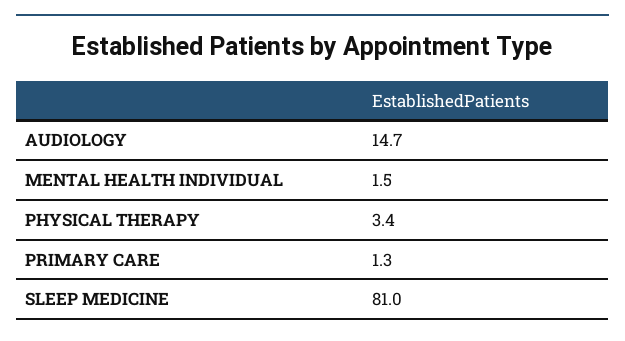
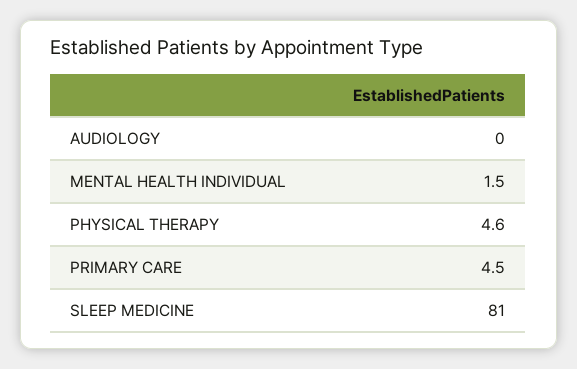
  {
-   "AUDIOLOGY": 14.7,
+   "AUDIOLOGY": 0,
    "MENTAL HEALTH INDIVIDUAL": 1.5,
-   "PHYSICAL THERAPY": 3.4,
+   "PHYSICAL THERAPY": 4.6,
-   "PRIMARY CARE": 1.3,
+   "PRIMARY CARE": 4.5,
    "SLEEP MEDICINE": 81
  }

